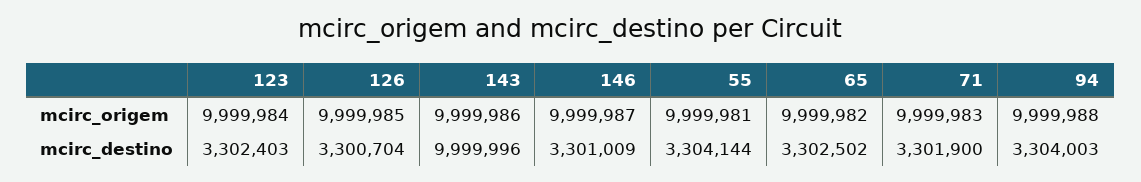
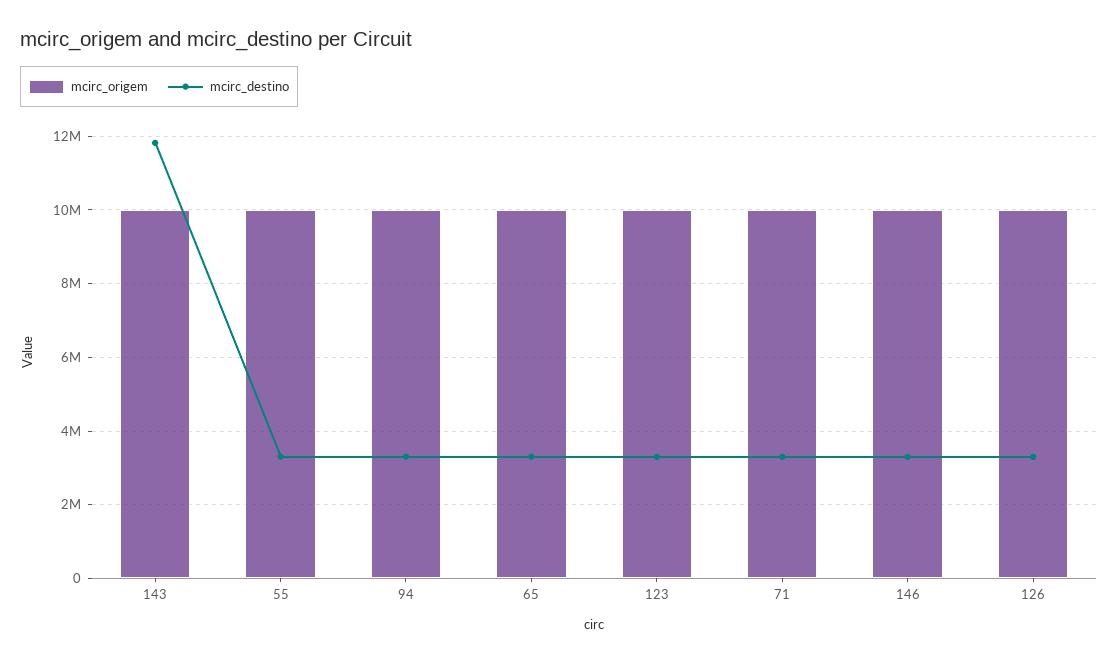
  {
    "mcirc_origem": {
      "123": 9999984,
      "126": 9999985,
      "143": 9999986,
      "146": 9999987,
      "55": 9999981,
      "65": 9999982,
      "71": 9999983,
      "94": 9999988
    },
    "mcirc_destino": {
      "123": 3302403,
      "126": 3300704,
-     "143": 9999996,
+     "143": 11800000,
      "146": 3301009,
      "55": 3304144,
      "65": 3302502,
      "71": 3301900,
      "94": 3304003
    }
  }

